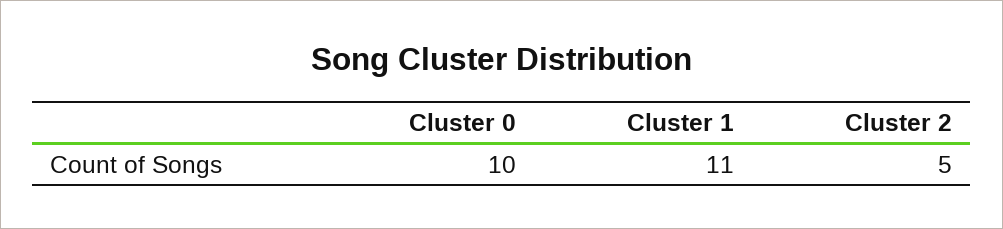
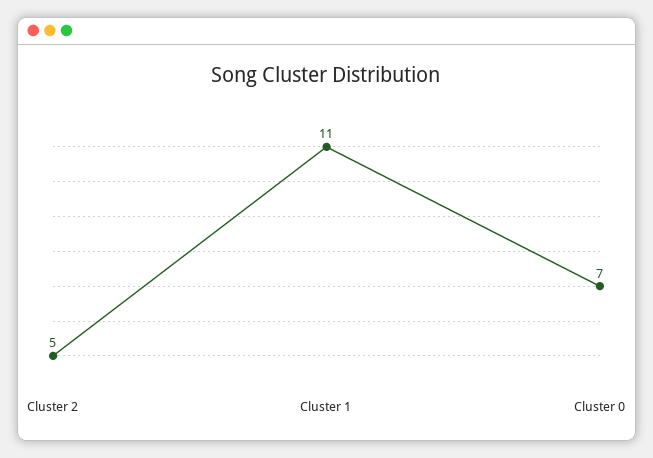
  {
-   "Cluster 0": 10,
+   "Cluster 0": 7,
    "Cluster 1": 11,
    "Cluster 2": 5
  }

